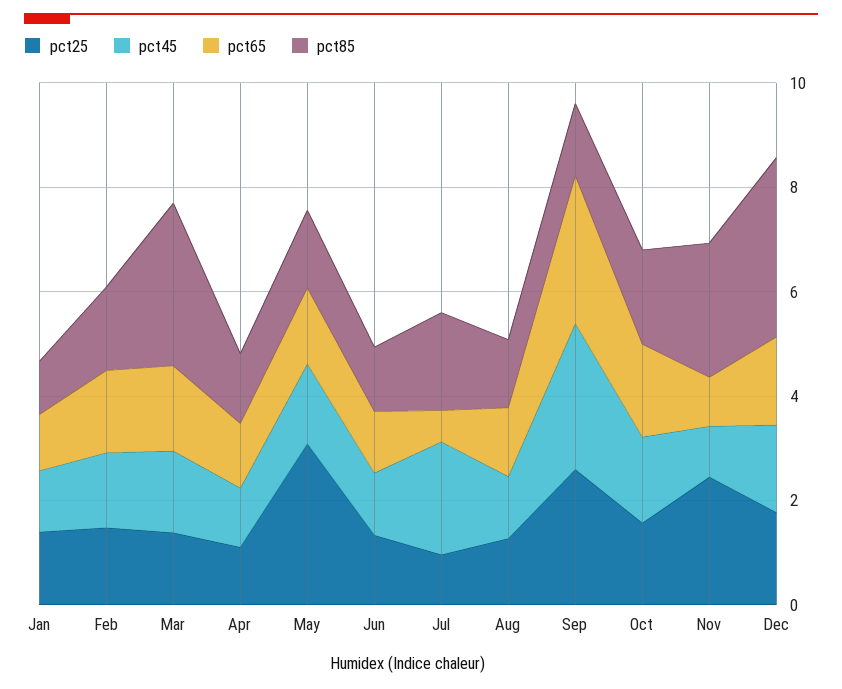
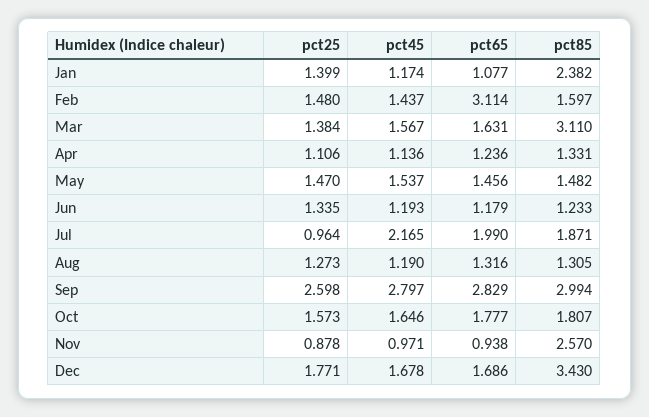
  {
    "pct25": {
      "Jan": 1.399,
      "Feb": 1.48,
      "Mar": 1.384,
      "Apr": 1.106,
-     "May": 3,
+     "May": 1.47,
      "Jun": 1.335,
      "Jul": 0.964,
      "Aug": 1.273,
      "Sep": 2.598,
      "Oct": 1.573,
-     "Nov": 2.5,
+     "Nov": 0.878,
      "Dec": 1.771
    },
    "pct45": {
      "Jan": 1.174,
      "Feb": 1.437,
      "Mar": 1.567,
      "Apr": 1.136,
      "May": 1.537,
      "Jun": 1.193,
      "Jul": 2.165,
      "Aug": 1.19,
      "Sep": 2.797,
      "Oct": 1.646,
      "Nov": 0.971,
      "Dec": 1.678
    },
    "pct65": {
      "Jan": 1.077,
-     "Feb": 1.5,
+     "Feb": 3.114,
      "Mar": 1.631,
      "Apr": 1.236,
      "May": 1.456,
      "Jun": 1.179,
-     "Jul": 0.5,
+     "Jul": 1.99,
      "Aug": 1.316,
      "Sep": 2.829,
      "Oct": 1.777,
      "Nov": 0.938,
      "Dec": 1.686
    },
    "pct85": {
-     "Jan": 1,
+     "Jan": 2.382,
      "Feb": 1.597,
      "Mar": 3.11,
      "Apr": 1.331,
      "May": 1.482,
      "Jun": 1.233,
      "Jul": 1.871,
      "Aug": 1.305,
-     "Sep": 1.5,
+     "Sep": 2.994,
      "Oct": 1.807,
      "Nov": 2.57,
      "Dec": 3.43
    }
  }

